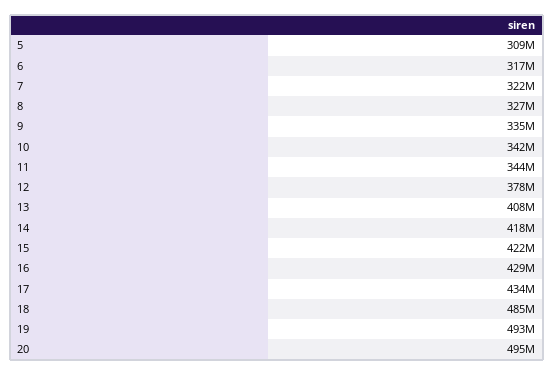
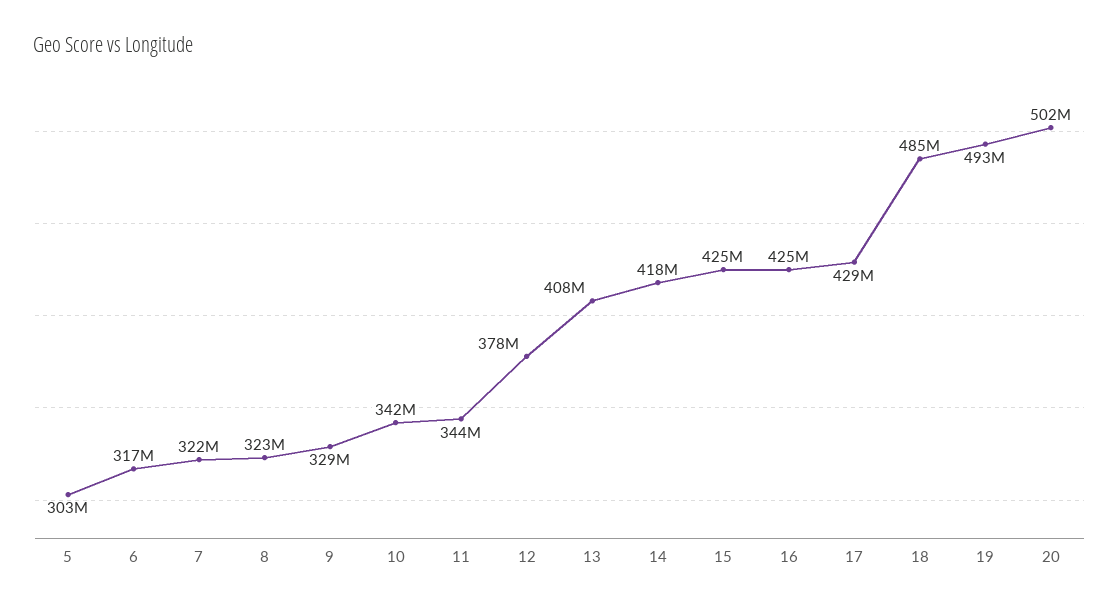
  {
-   "5": 309000000,
+   "5": 303000000,
    "6": 317000000,
    "7": 322000000,
-   "8": 327000000,
+   "8": 323000000,
-   "9": 335000000,
+   "9": 329000000,
    "10": 342000000,
    "11": 344000000,
    "12": 378000000,
    "13": 408000000,
    "14": 418000000,
-   "15": 422000000,
+   "15": 425000000,
-   "16": 429000000,
+   "16": 425000000,
-   "17": 434000000,
+   "17": 429000000,
    "18": 485000000,
    "19": 493000000,
-   "20": 495000000
+   "20": 502000000
  }

